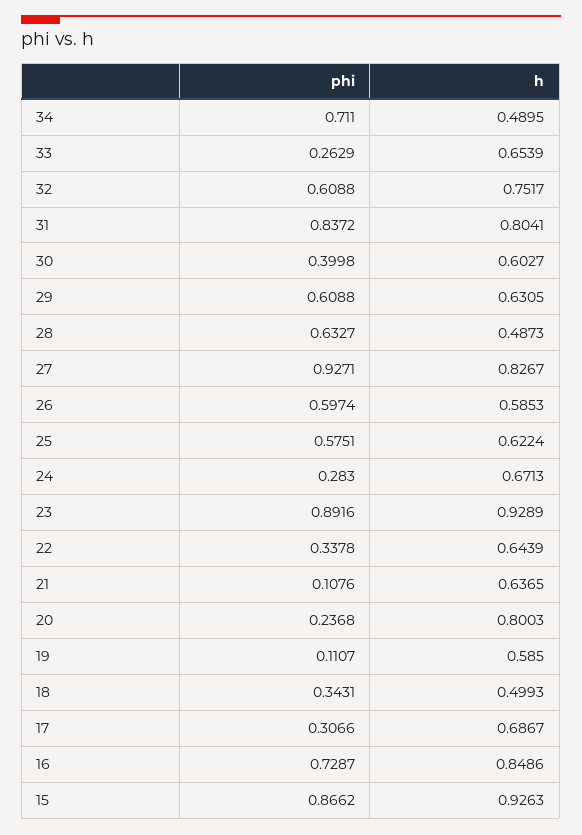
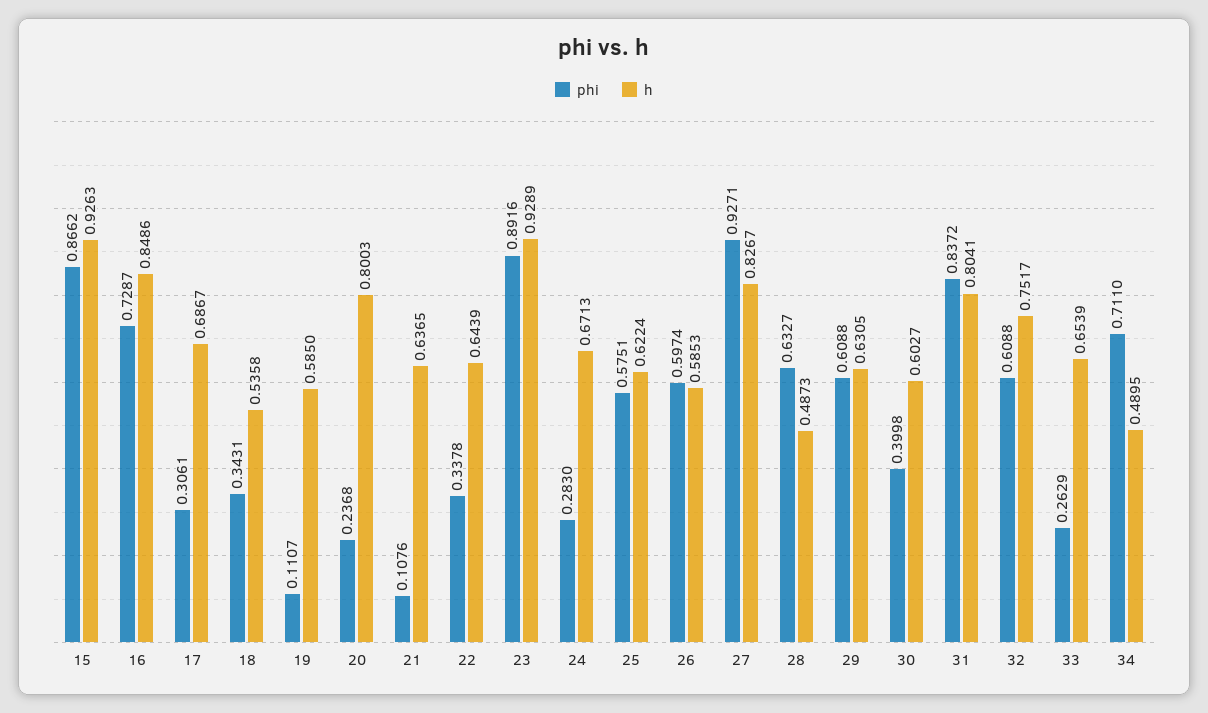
  {
    "phi": {
      "34": 0.711,
      "33": 0.2629,
      "32": 0.6088,
      "31": 0.8372,
      "30": 0.3998,
      "29": 0.6088,
      "28": 0.6327,
      "27": 0.9271,
      "26": 0.5974,
      "25": 0.5751,
      "24": 0.283,
      "23": 0.8916,
      "22": 0.3378,
      "21": 0.1076,
      "20": 0.2368,
      "19": 0.1107,
      "18": 0.3431,
-     "17": 0.3066,
+     "17": 0.3061,
      "16": 0.7287,
      "15": 0.8662
    },
    "h": {
      "34": 0.4895,
      "33": 0.6539,
      "32": 0.7517,
      "31": 0.8041,
      "30": 0.6027,
      "29": 0.6305,
      "28": 0.4873,
      "27": 0.8267,
      "26": 0.5853,
      "25": 0.6224,
      "24": 0.6713,
      "23": 0.9289,
      "22": 0.6439,
      "21": 0.6365,
      "20": 0.8003,
      "19": 0.585,
-     "18": 0.4993,
+     "18": 0.5358,
      "17": 0.6867,
      "16": 0.8486,
      "15": 0.9263
    }
  }

